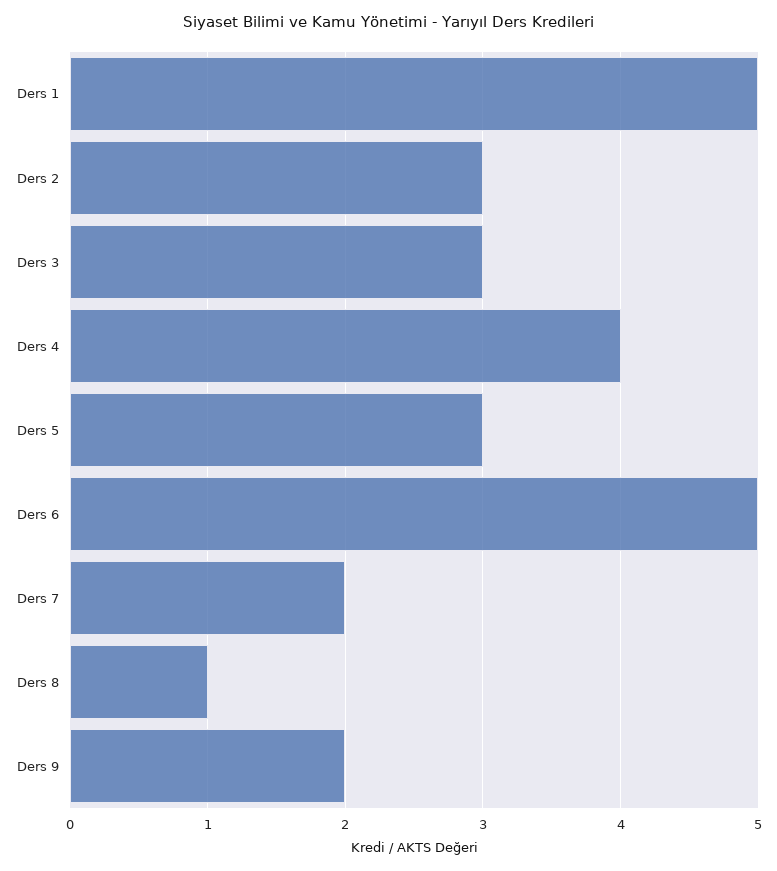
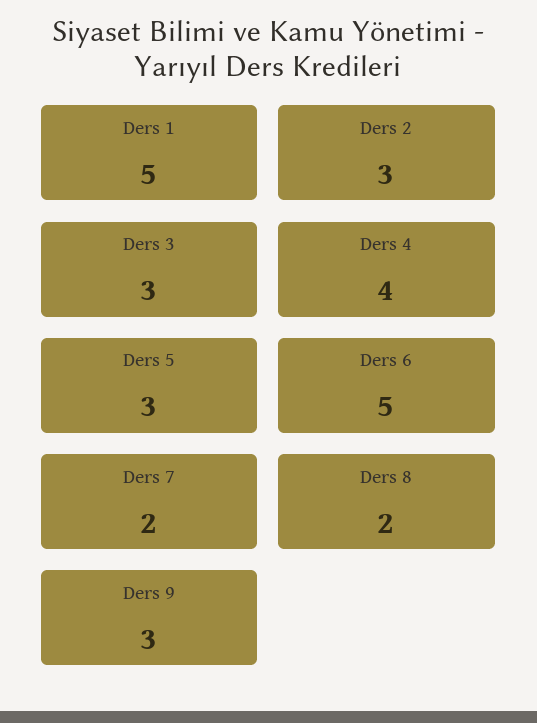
  {
    "Ders 1": 5,
    "Ders 2": 3,
    "Ders 3": 3,
    "Ders 4": 4,
    "Ders 5": 3,
    "Ders 6": 5,
    "Ders 7": 2,
-   "Ders 8": 1,
+   "Ders 8": 2,
-   "Ders 9": 2
+   "Ders 9": 3
  }

